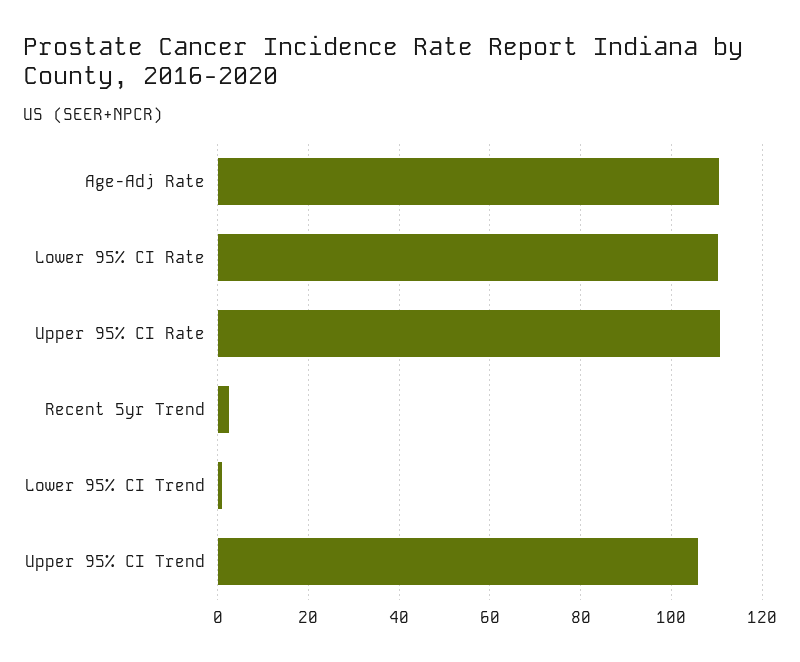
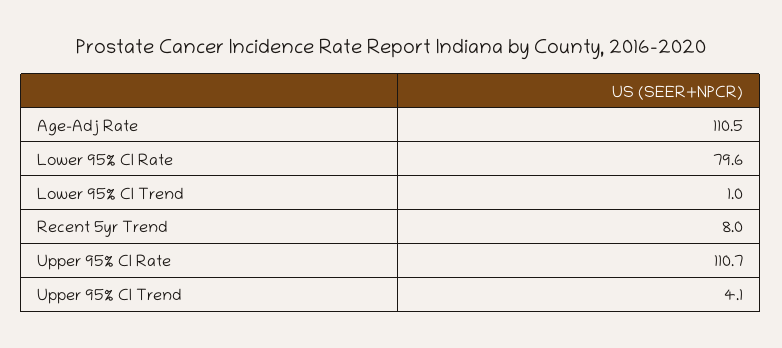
  {
    "Age-Adj Rate": 110.5,
-   "Lower 95% CI Rate": 110,
+   "Lower 95% CI Rate": 79.6,
    "Upper 95% CI Rate": 110.7,
-   "Recent 5yr Trend": 2,
+   "Recent 5yr Trend": 8,
    "Lower 95% CI Trend": 1,
-   "Upper 95% CI Trend": 106
+   "Upper 95% CI Trend": 4.1
  }

